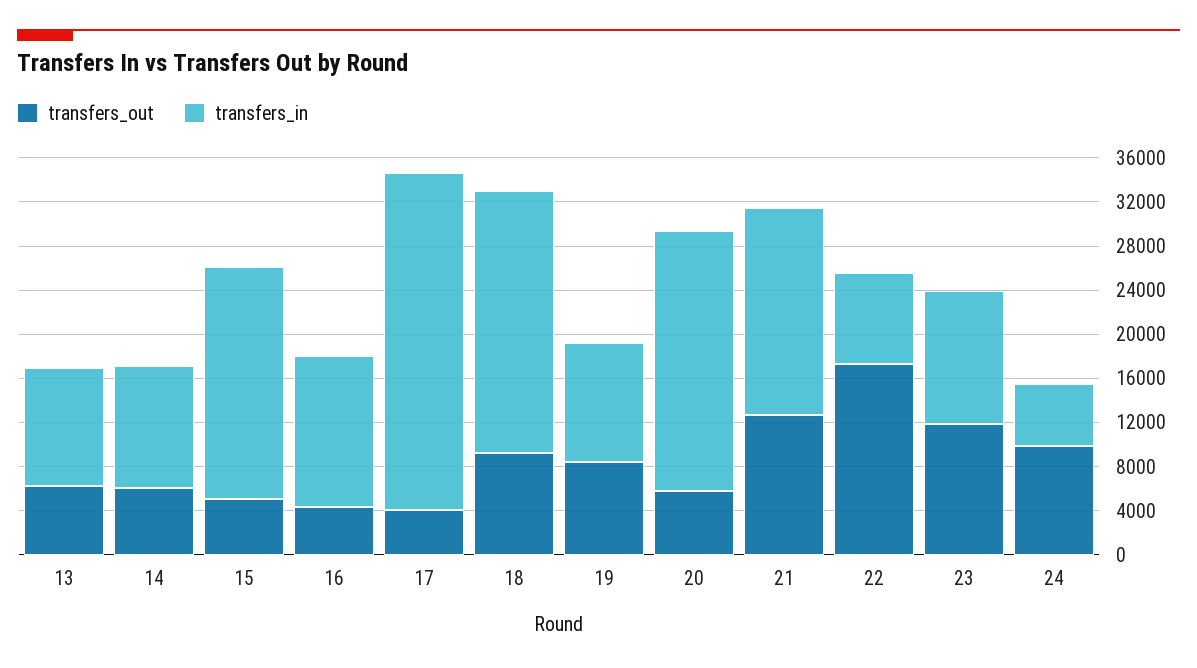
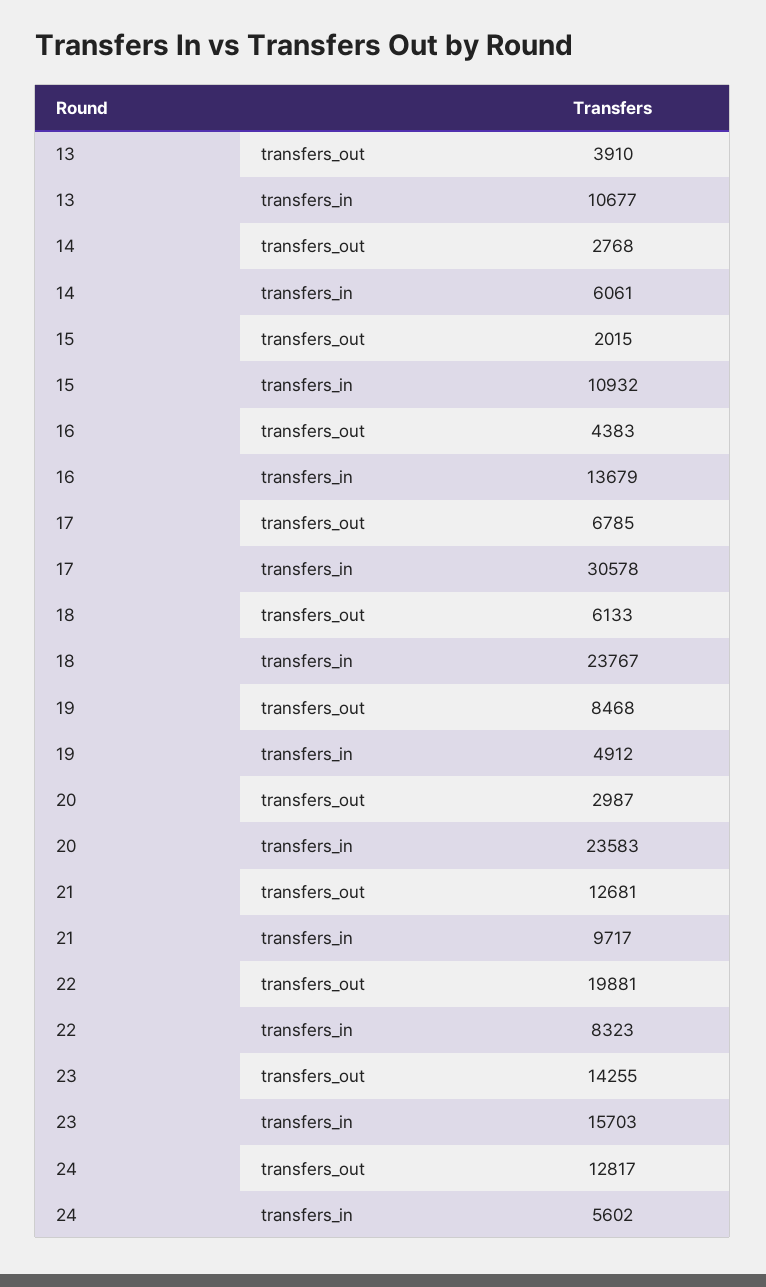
  {
    "transfers_out": {
-     "13": 6000,
+     "13": 3910,
-     "14": 6000,
+     "14": 2768,
-     "15": 5000,
+     "15": 2015,
      "16": 4383,
-     "17": 4000,
+     "17": 6785,
-     "18": 9000,
+     "18": 6133,
      "19": 8468,
-     "20": 6000,
+     "20": 2987,
      "21": 12681,
-     "22": 17000,
+     "22": 19881,
-     "23": 12000,
+     "23": 14255,
-     "24": 10000
+     "24": 12817
    },
    "transfers_in": {
      "13": 10677,
-     "14": 11000,
+     "14": 6061,
-     "15": 21000,
+     "15": 10932,
      "16": 13679,
      "17": 30578,
      "18": 23767,
-     "19": 11000,
+     "19": 4912,
      "20": 23583,
-     "21": 19000,
+     "21": 9717,
      "22": 8323,
-     "23": 12000,
+     "23": 15703,
      "24": 5602
    }
  }

